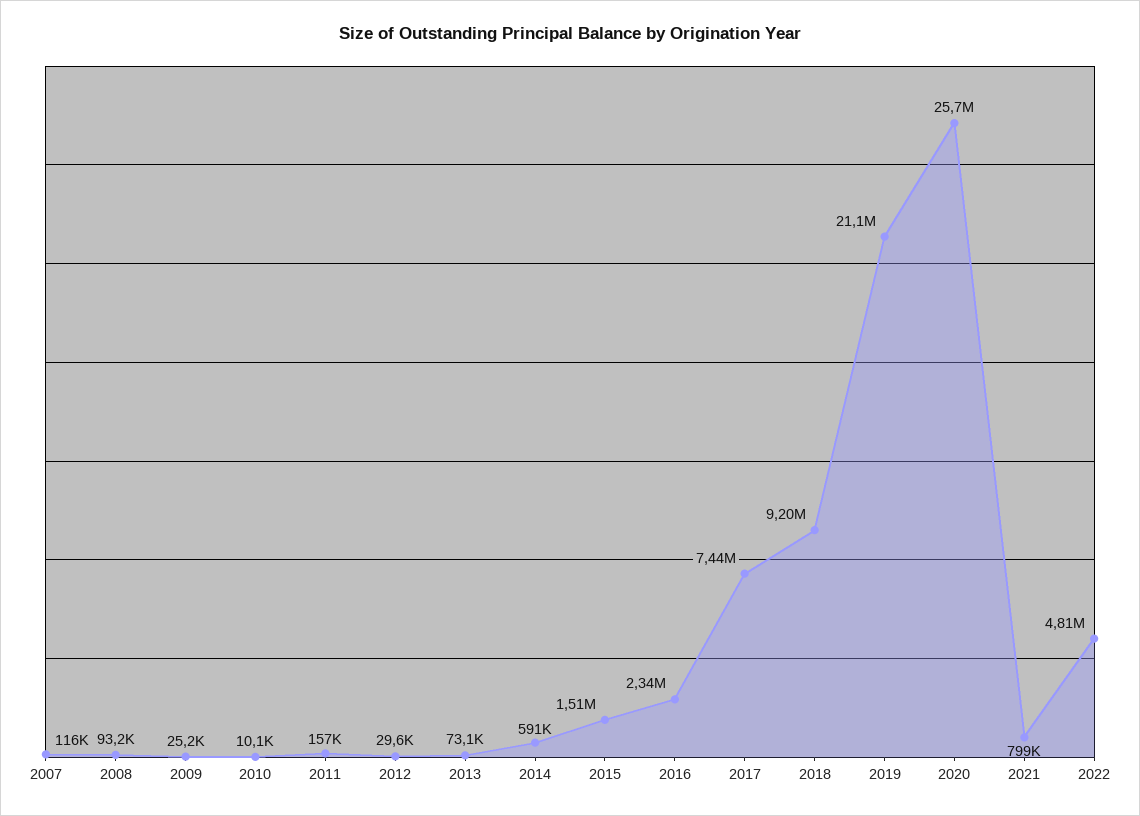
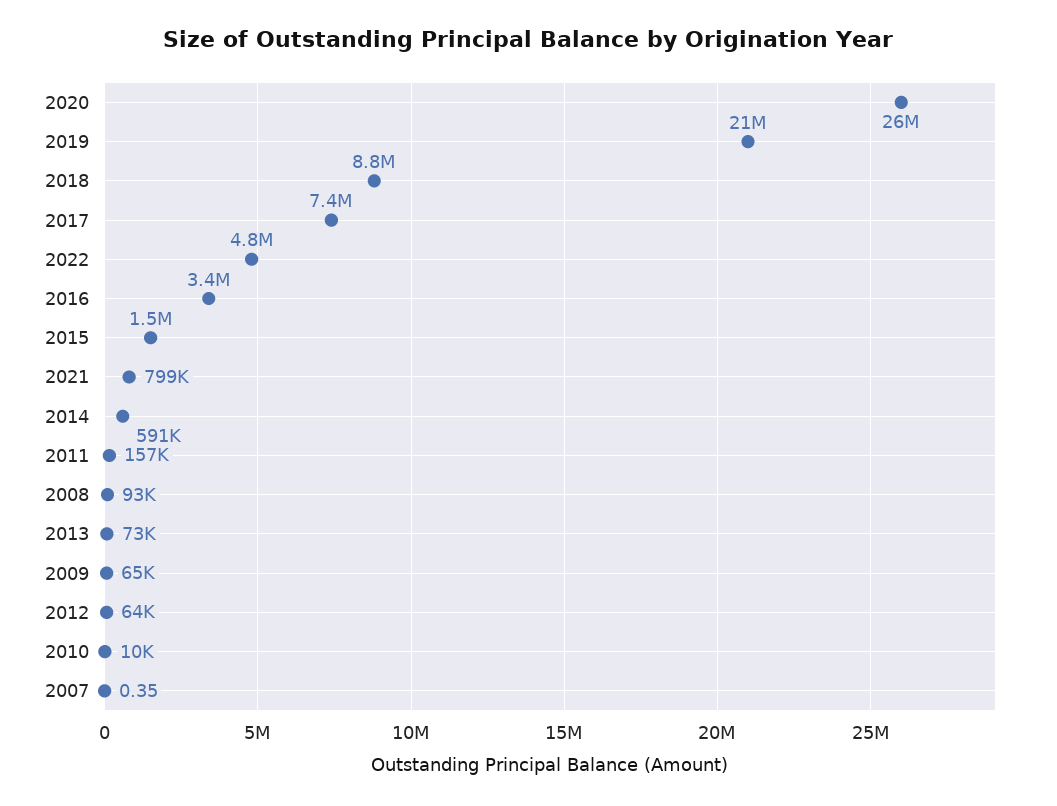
  {
-   "2007": 116000,
+   "2007": 0.35,
    "2008": 93200,
-   "2009": 25200,
+   "2009": 65000,
    "2010": 10100,
    "2011": 157000,
-   "2012": 29600,
+   "2012": 64000,
    "2013": 73100,
    "2014": 591000,
    "2015": 1510000,
-   "2016": 2340000,
+   "2016": 3400000,
    "2017": 7440000,
-   "2018": 9200000,
+   "2018": 8800000,
    "2019": 21100000,
    "2020": 25700000,
    "2021": 799000,
    "2022": 4810000
  }

